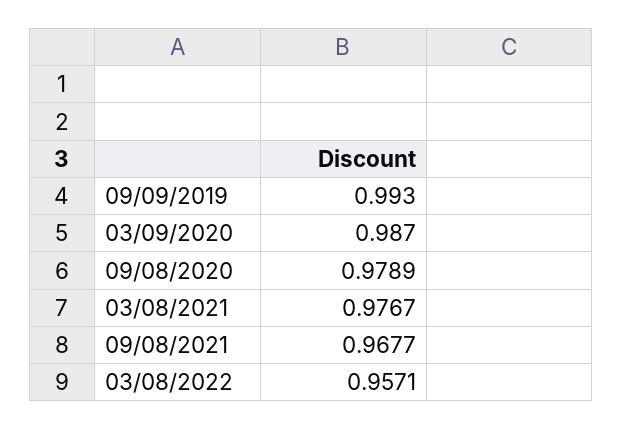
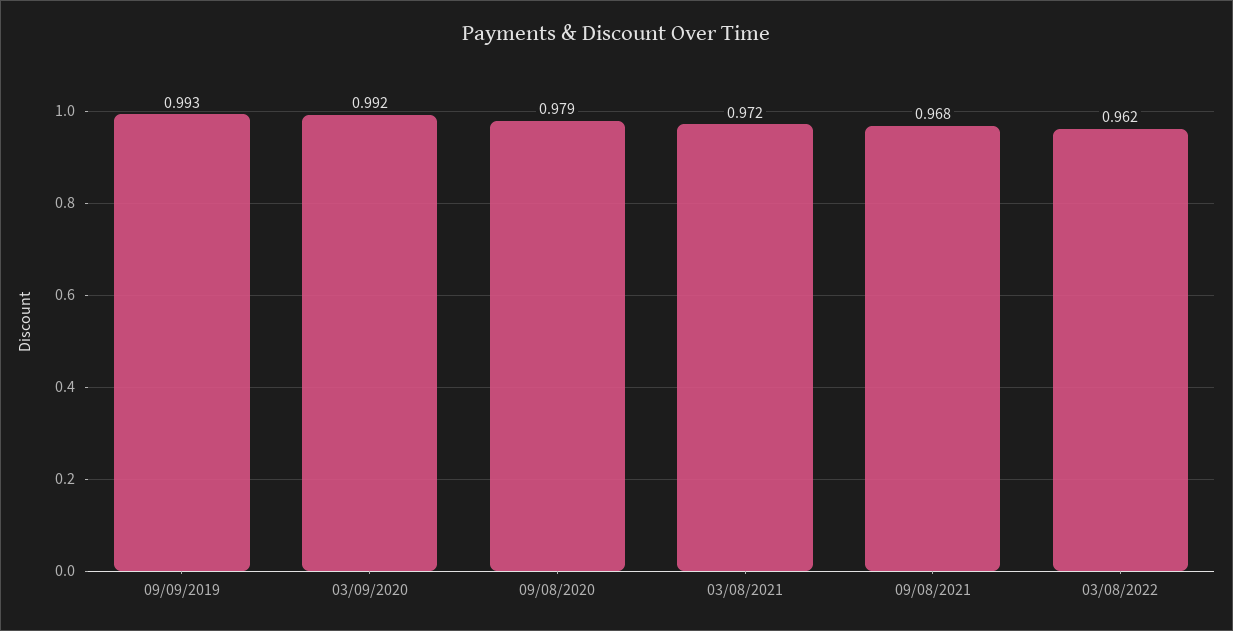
  {
    "09/09/2019": 0.993,
-   "03/09/2020": 0.987,
+   "03/09/2020": 0.992,
    "09/08/2020": 0.9789,
-   "03/08/2021": 0.9767,
+   "03/08/2021": 0.972,
    "09/08/2021": 0.9677,
-   "03/08/2022": 0.9571
+   "03/08/2022": 0.962
  }

